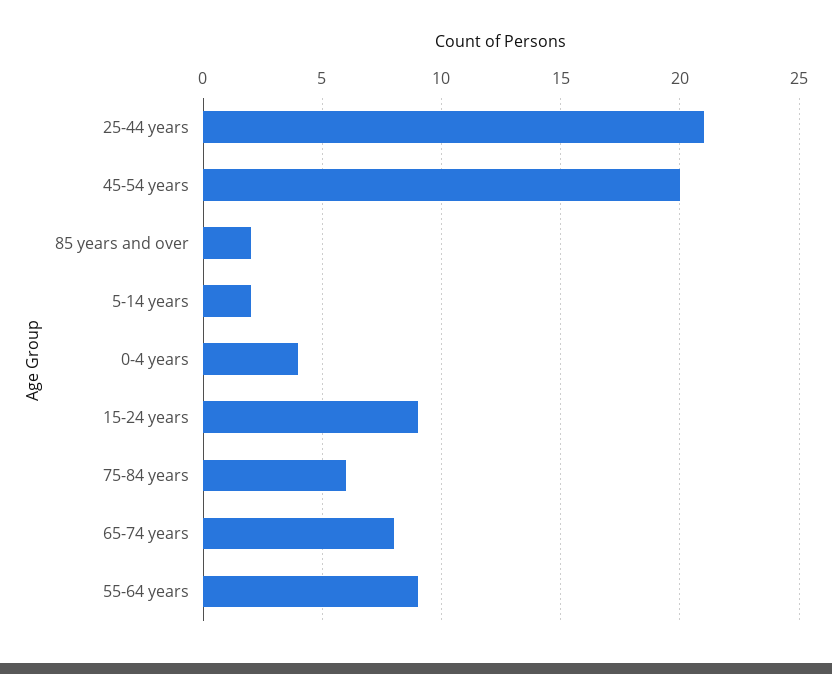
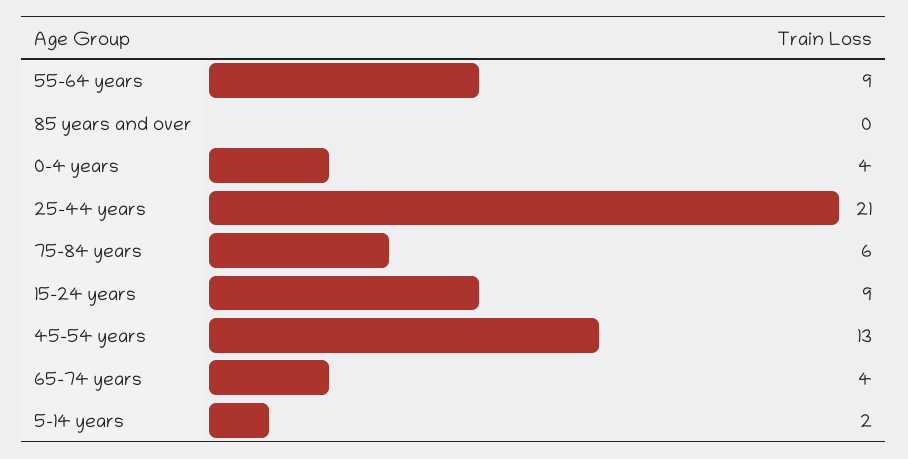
  {
    "25-44 years": 21,
-   "45-54 years": 20,
+   "45-54 years": 13,
-   "85 years and over": 2,
+   "85 years and over": 0,
    "5-14 years": 2,
    "0-4 years": 4,
    "15-24 years": 9,
    "75-84 years": 6,
-   "65-74 years": 8,
+   "65-74 years": 4,
    "55-64 years": 9
  }

